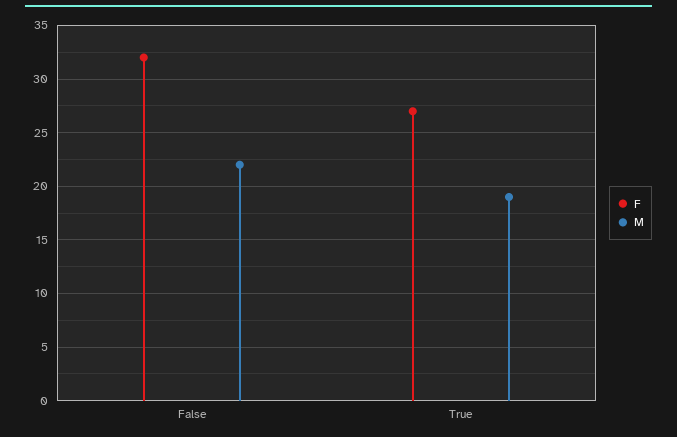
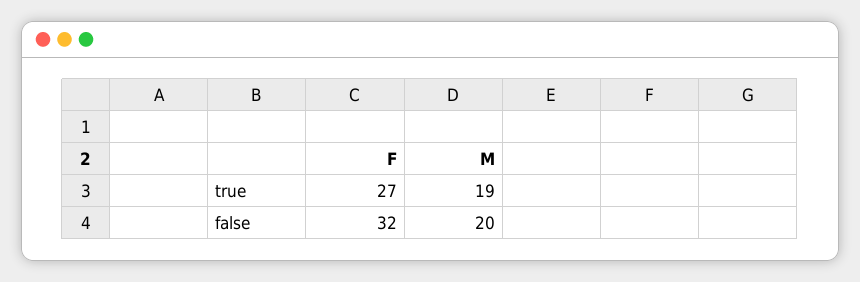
  {
    "F": {
      "False": 32,
      "True": 27
    },
    "M": {
-     "False": 22,
+     "False": 20,
      "True": 19
    }
  }

